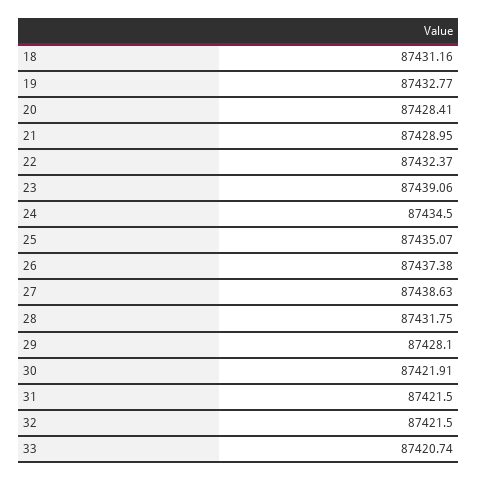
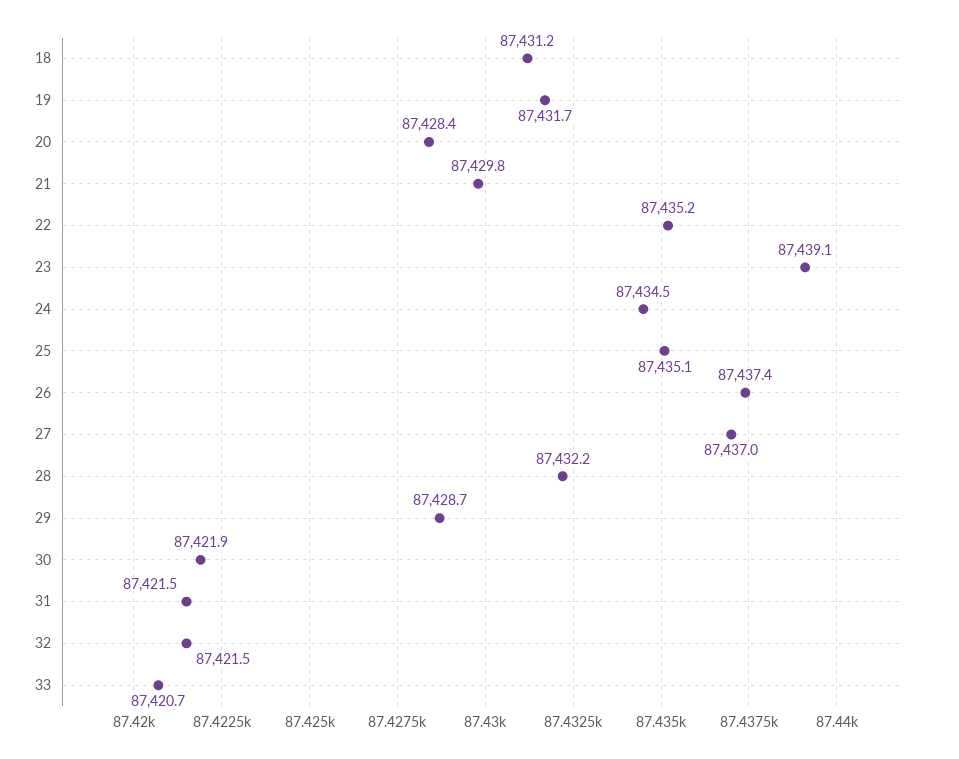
  {
    "18": 87431.16,
-   "19": 87432.77,
+   "19": 87431.7,
    "20": 87428.41,
-   "21": 87428.95,
+   "21": 87429.8,
-   "22": 87432.37,
+   "22": 87435.2,
    "23": 87439.06,
    "24": 87434.5,
    "25": 87435.07,
    "26": 87437.38,
-   "27": 87438.63,
+   "27": 87437,
-   "28": 87431.75,
+   "28": 87432.2,
-   "29": 87428.1,
+   "29": 87428.7,
    "30": 87421.91,
    "31": 87421.5,
    "32": 87421.5,
    "33": 87420.74
  }

